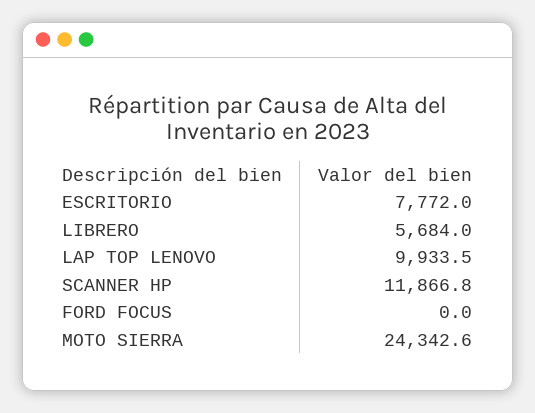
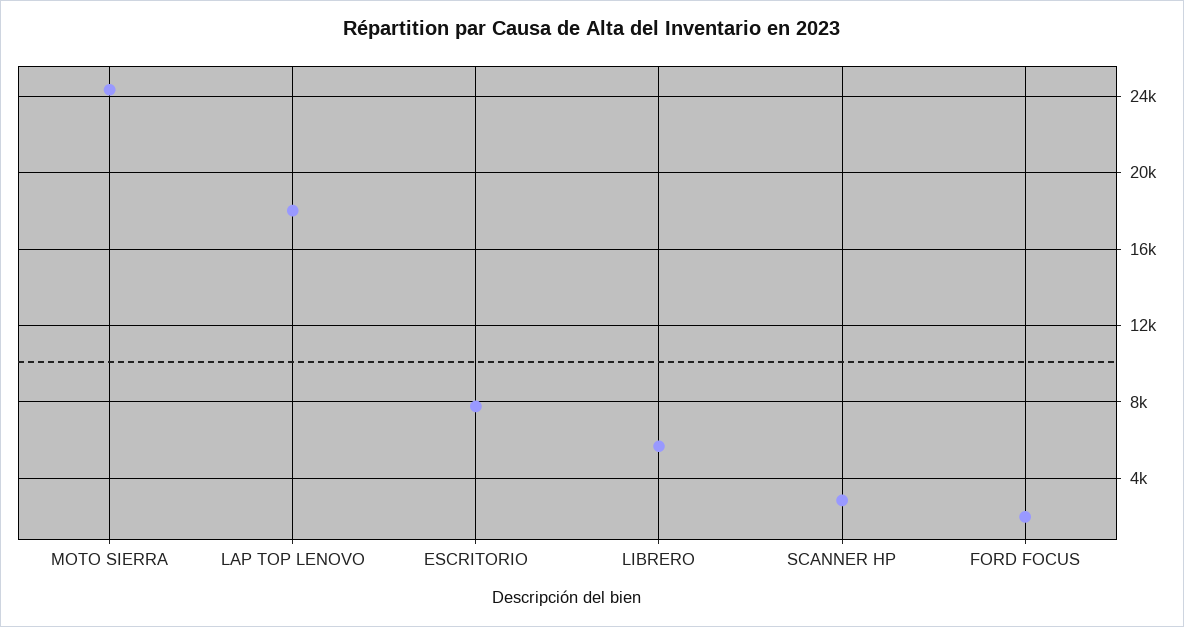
  {
    "ESCRITORIO": 7772,
    "LIBRERO": 5684,
-   "LAP TOP LENOVO": 9933.5,
+   "LAP TOP LENOVO": 18000,
-   "SCANNER HP": 11866.8,
+   "SCANNER HP": 3000,
-   "FORD FOCUS": 0,
+   "FORD FOCUS": 2000,
    "MOTO SIERRA": 24342.6
  }

